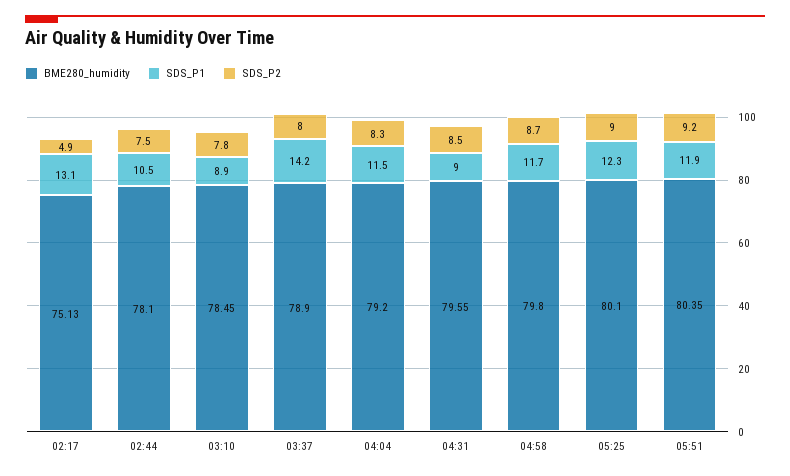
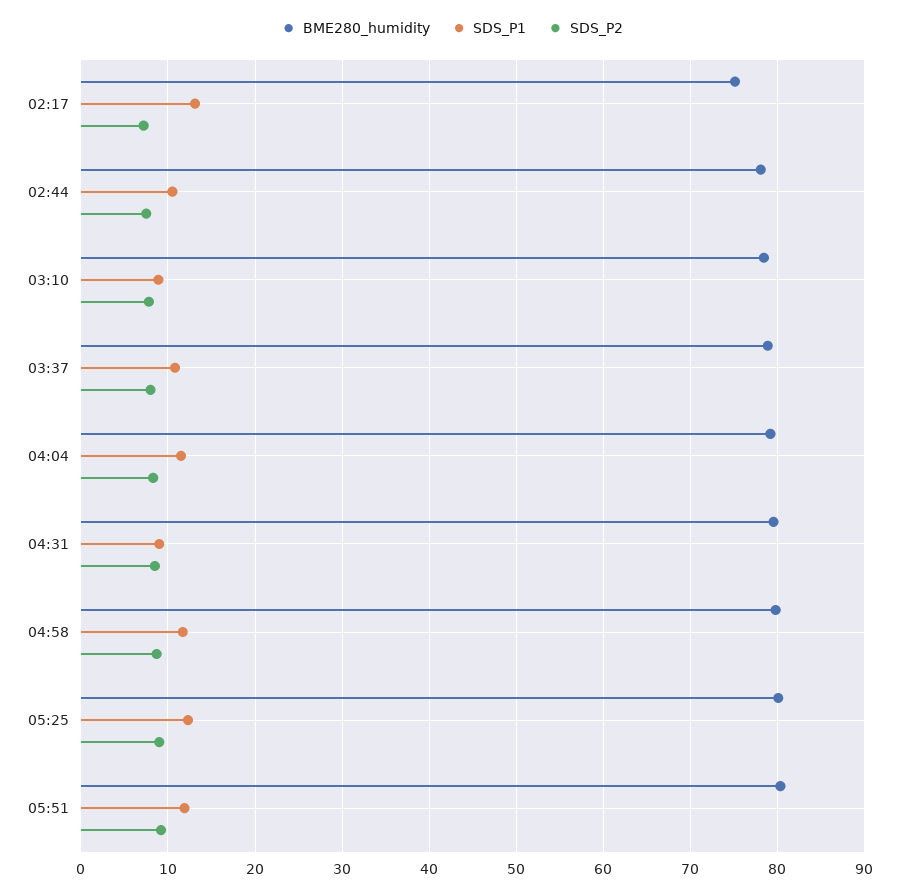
  {
    "BME280_humidity": {
      "02:17": 75.13,
      "02:44": 78.1,
      "03:10": 78.45,
      "03:37": 78.9,
      "04:04": 79.2,
      "04:31": 79.55,
      "04:58": 79.8,
      "05:25": 80.1,
      "05:51": 80.35
    },
    "SDS_P1": {
      "02:17": 13.1,
      "02:44": 10.5,
      "03:10": 8.9,
-     "03:37": 14.2,
+     "03:37": 11,
      "04:04": 11.5,
      "04:31": 9,
      "04:58": 11.7,
      "05:25": 12.3,
      "05:51": 11.9
    },
    "SDS_P2": {
-     "02:17": 4.9,
+     "02:17": 7,
      "02:44": 7.5,
      "03:10": 7.8,
      "03:37": 8,
      "04:04": 8.3,
      "04:31": 8.5,
      "04:58": 8.7,
      "05:25": 9,
      "05:51": 9.2
    }
  }

